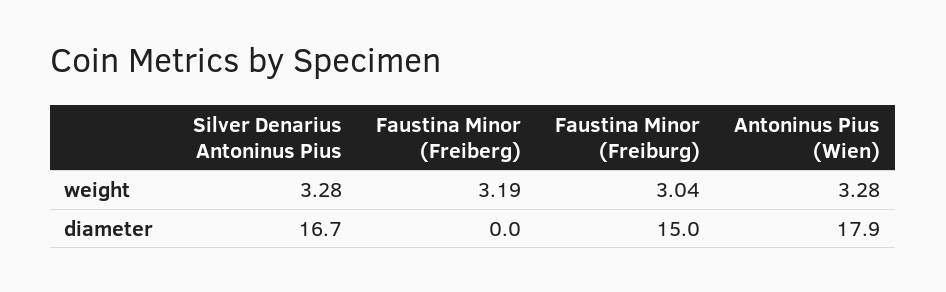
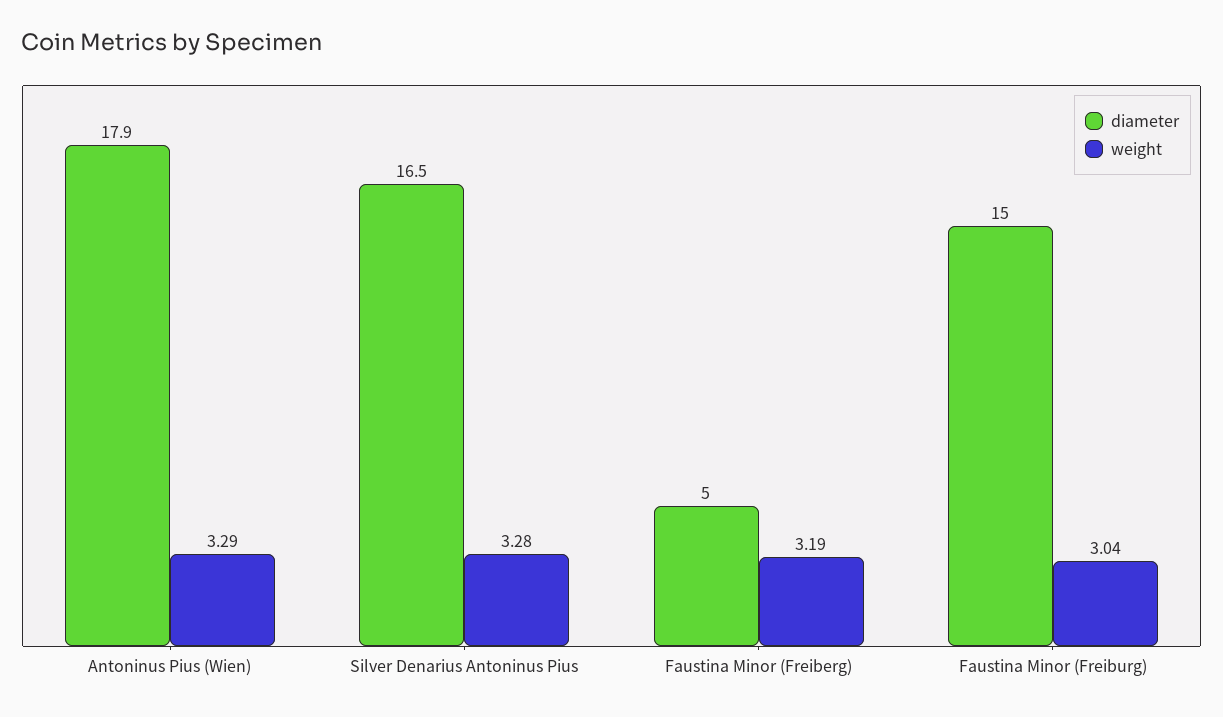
  {
    "weight": {
      "Silver Denarius Antoninus Pius": 3.28,
      "Faustina Minor (Freiberg)": 3.19,
      "Faustina Minor (Freiburg)": 3.04,
-     "Antoninus Pius (Wien)": 3.28
+     "Antoninus Pius (Wien)": 3.29
    },
    "diameter": {
-     "Silver Denarius Antoninus Pius": 16.7,
+     "Silver Denarius Antoninus Pius": 16.5,
-     "Faustina Minor (Freiberg)": 0,
+     "Faustina Minor (Freiberg)": 5,
      "Faustina Minor (Freiburg)": 15,
      "Antoninus Pius (Wien)": 17.9
    }
  }

